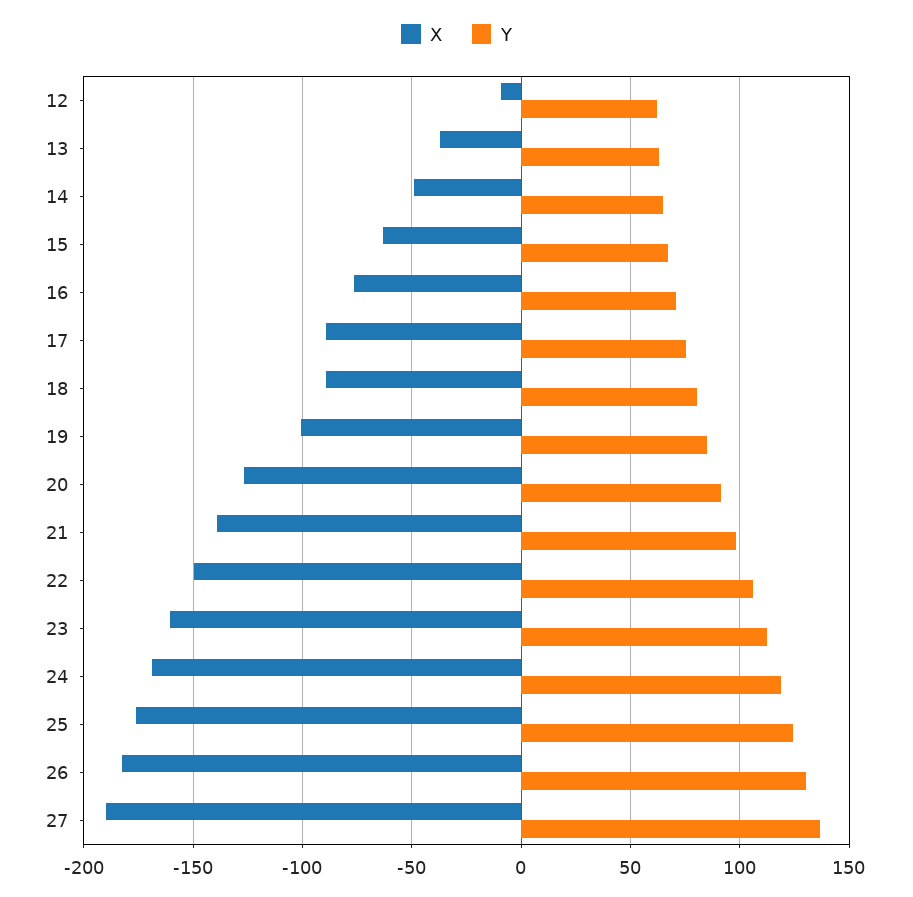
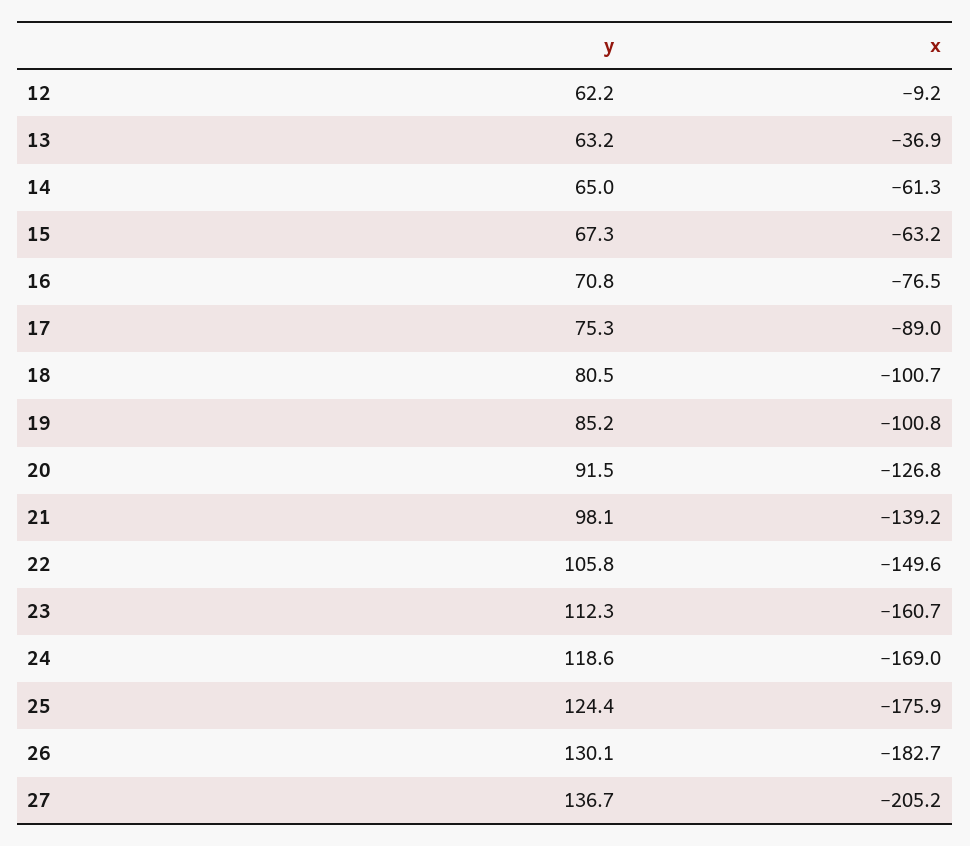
  {
    "X": {
      "12": -9.2,
      "13": -36.9,
-     "14": -50,
+     "14": -61.3,
      "15": -63.2,
      "16": -76.5,
      "17": -89,
-     "18": -90,
+     "18": -100.7,
      "19": -100.8,
      "20": -126.8,
      "21": -139.2,
      "22": -149.6,
      "23": -160.7,
      "24": -169,
      "25": -175.9,
      "26": -182.7,
-     "27": -190
+     "27": -205.2
    },
    "Y": {
      "12": 62.2,
      "13": 63.2,
      "14": 65,
      "15": 67.3,
      "16": 70.8,
      "17": 75.3,
      "18": 80.5,
      "19": 85.2,
      "20": 91.5,
      "21": 98.1,
      "22": 105.8,
      "23": 112.3,
      "24": 118.6,
      "25": 124.4,
      "26": 130.1,
      "27": 136.7
    }
  }

